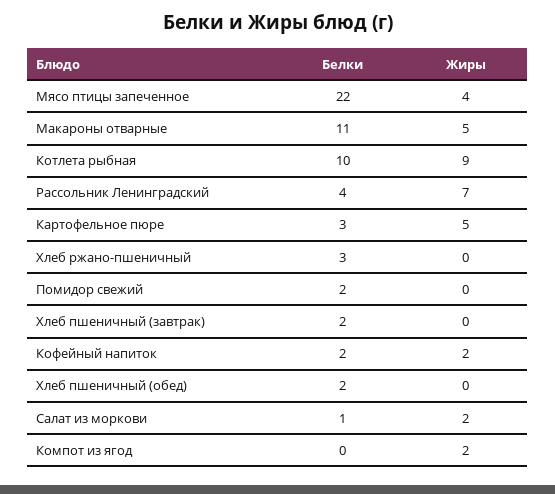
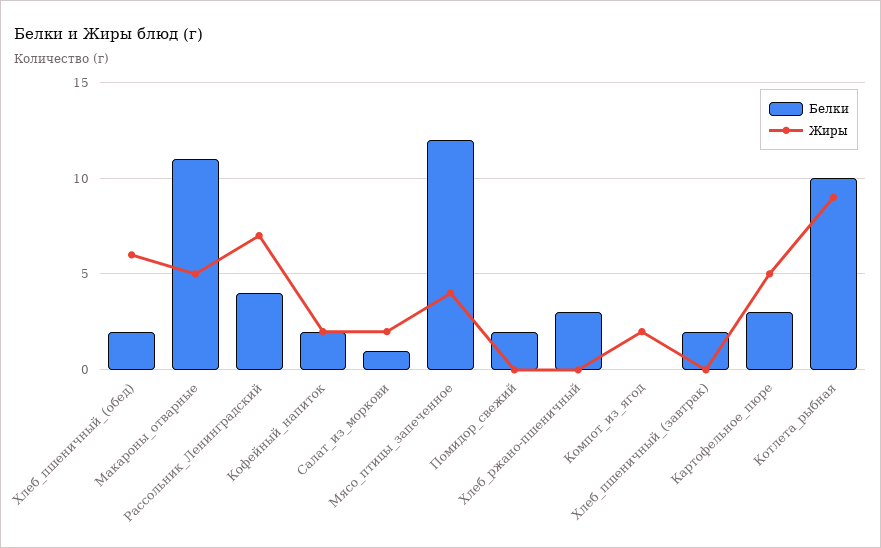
  {
    "Белки": {
-     "Мясо птицы запеченное": 22,
+     "Мясо птицы запеченное": 12,
      "Макароны отварные": 11,
      "Котлета рыбная": 10,
      "Рассольник Ленинградский": 4,
      "Картофельное пюре": 3,
      "Хлеб ржано-пшеничный": 3,
      "Помидор свежий": 2,
      "Хлеб пшеничный (завтрак)": 2,
      "Кофейный напиток": 2,
      "Хлеб пшеничный (обед)": 2,
      "Салат из моркови": 1,
      "Компот из ягод": 0
    },
    "Жиры": {
      "Мясо птицы запеченное": 4,
      "Макароны отварные": 5,
      "Котлета рыбная": 9,
      "Рассольник Ленинградский": 7,
      "Картофельное пюре": 5,
      "Хлеб ржано-пшеничный": 0,
      "Помидор свежий": 0,
      "Хлеб пшеничный (завтрак)": 0,
      "Кофейный напиток": 2,
-     "Хлеб пшеничный (обед)": 0,
+     "Хлеб пшеничный (обед)": 6,
      "Салат из моркови": 2,
      "Компот из ягод": 2
    }
  }

